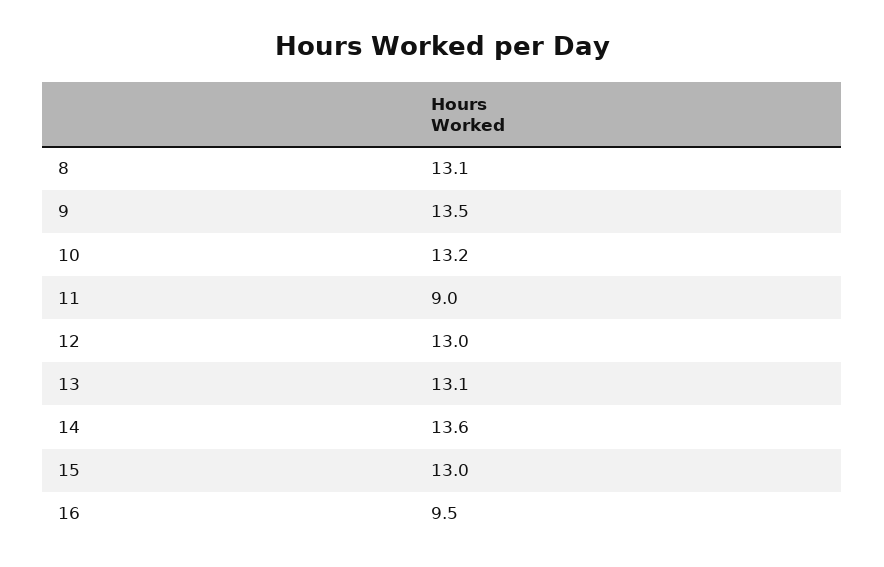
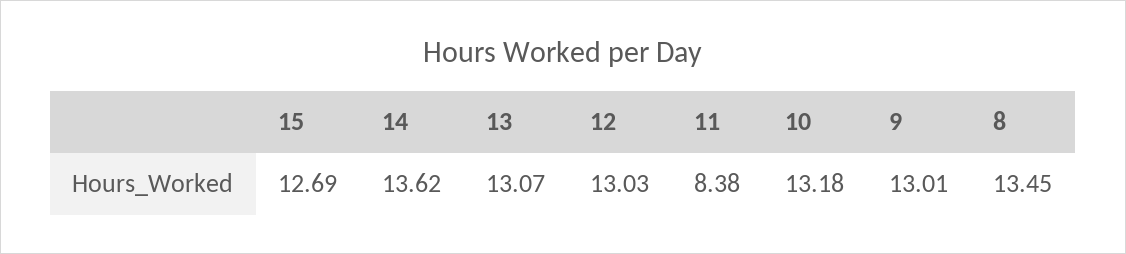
  {
-   "8": 13.1,
+   "8": 13.45,
-   "9": 13.5,
+   "9": 13.01,
    "10": 13.18,
-   "11": 9,
+   "11": 8.38,
    "12": 13.03,
    "13": 13.07,
    "14": 13.62,
-   "15": 13,
+   "15": 12.69
-   "16": 9.5
  }

